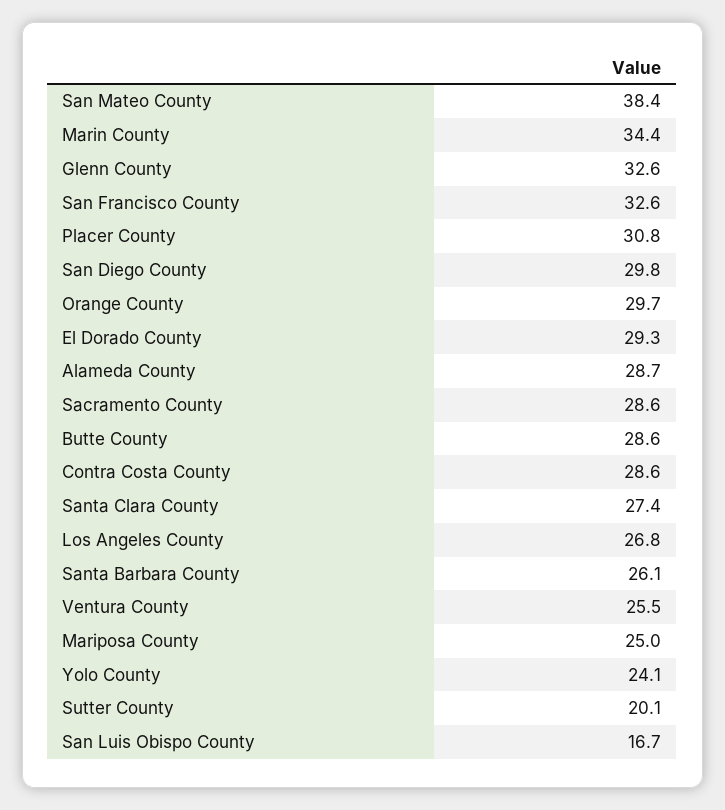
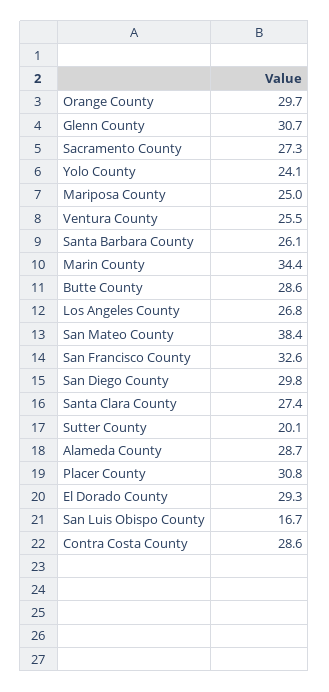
  {
    "San Mateo County": 38.4,
    "Marin County": 34.4,
-   "Glenn County": 32.6,
+   "Glenn County": 30.7,
    "San Francisco County": 32.6,
    "Placer County": 30.8,
    "San Diego County": 29.8,
    "Orange County": 29.7,
    "El Dorado County": 29.3,
    "Alameda County": 28.7,
-   "Sacramento County": 28.6,
+   "Sacramento County": 27.3,
    "Butte County": 28.6,
    "Contra Costa County": 28.6,
    "Santa Clara County": 27.4,
    "Los Angeles County": 26.8,
    "Santa Barbara County": 26.1,
    "Ventura County": 25.5,
    "Mariposa County": 25,
    "Yolo County": 24.1,
    "Sutter County": 20.1,
    "San Luis Obispo County": 16.7
  }

